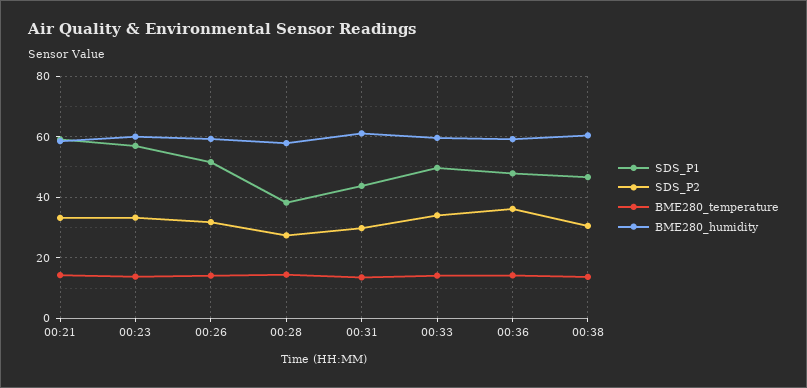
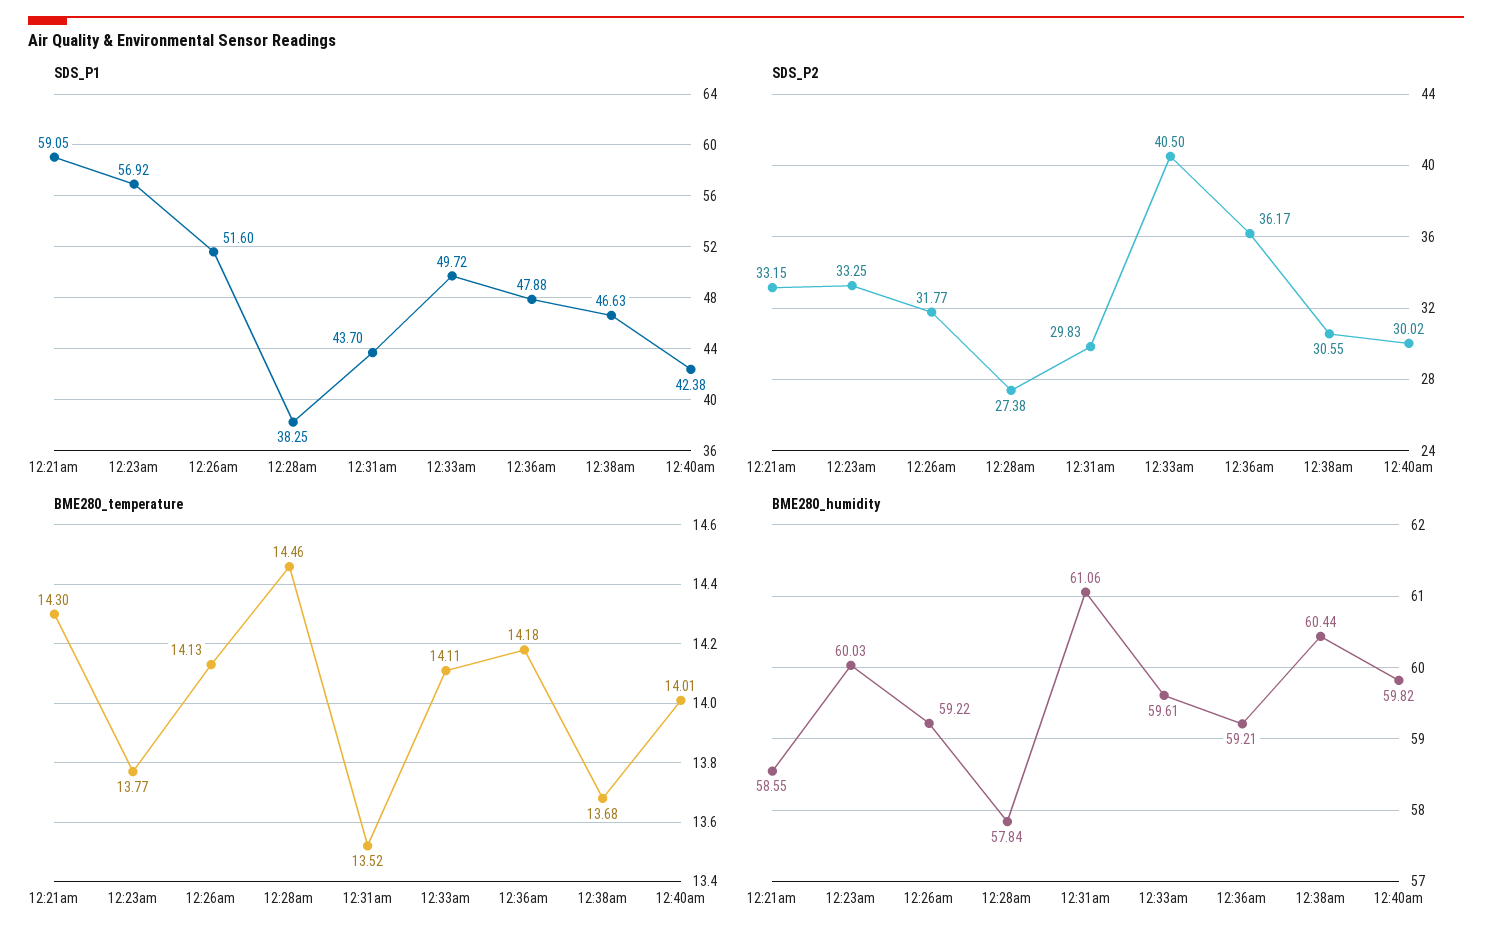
  {
    "SDS_P1": {
      "00:21": 59.05,
      "00:23": 56.92,
      "00:26": 51.6,
      "00:28": 38.25,
      "00:31": 43.7,
      "00:33": 49.72,
      "00:36": 47.88,
-     "00:38": 46.63
+     "00:38": 46.63,
+     "12:40am": 42.38
    },
    "SDS_P2": {
      "00:21": 33.15,
      "00:23": 33.25,
      "00:26": 31.77,
      "00:28": 27.38,
      "00:31": 29.83,
-     "00:33": 34,
+     "00:33": 40.5,
      "00:36": 36.17,
-     "00:38": 30.55
+     "00:38": 30.55,
+     "12:40am": 30.02
    },
    "BME280_temperature": {
      "00:21": 14.3,
      "00:23": 13.77,
      "00:26": 14.13,
      "00:28": 14.46,
      "00:31": 13.52,
      "00:33": 14.11,
      "00:36": 14.18,
-     "00:38": 13.68
+     "00:38": 13.68,
+     "12:40am": 14.01
    },
    "BME280_humidity": {
      "00:21": 58.55,
      "00:23": 60.03,
      "00:26": 59.22,
      "00:28": 57.84,
      "00:31": 61.06,
      "00:33": 59.61,
      "00:36": 59.21,
-     "00:38": 60.44
+     "00:38": 60.44,
+     "12:40am": 59.82
    }
  }

